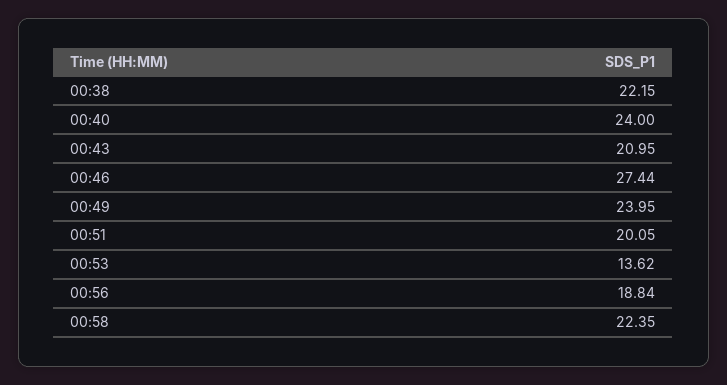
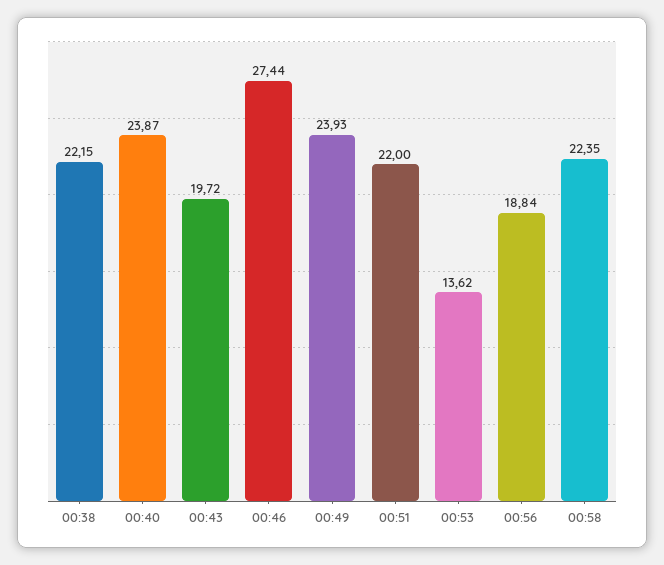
  {
    "00:38": 22.15,
-   "00:40": 24,
+   "00:40": 23.87,
-   "00:43": 20.95,
+   "00:43": 19.72,
    "00:46": 27.44,
-   "00:49": 23.95,
+   "00:49": 23.93,
-   "00:51": 20.05,
+   "00:51": 22,
    "00:53": 13.62,
    "00:56": 18.84,
    "00:58": 22.35
  }

